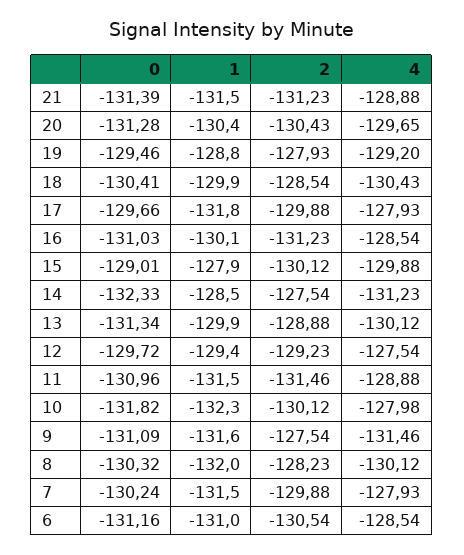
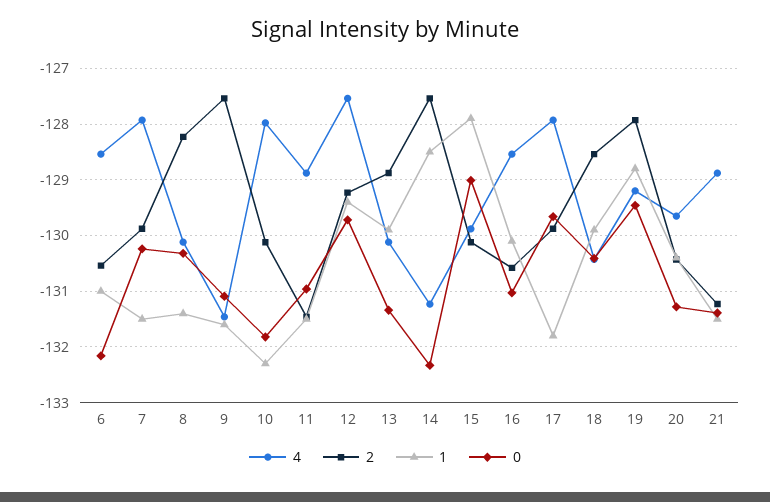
  {
    "0": {
      "21": -131.39,
      "20": -131.28,
      "19": -129.46,
      "18": -130.41,
      "17": -129.66,
      "16": -131.03,
      "15": -129.01,
      "14": -132.33,
      "13": -131.34,
      "12": -129.72,
      "11": -130.96,
      "10": -131.82,
      "9": -131.09,
      "8": -130.32,
      "7": -130.24,
-     "6": -131.16
+     "6": -132.2
    },
    "1": {
      "21": -131.5,
      "20": -130.4,
      "19": -128.8,
      "18": -129.9,
      "17": -131.8,
      "16": -130.1,
      "15": -127.9,
      "14": -128.5,
      "13": -129.9,
      "12": -129.4,
      "11": -131.5,
      "10": -132.3,
      "9": -131.6,
-     "8": -132,
+     "8": -131.4,
      "7": -131.5,
      "6": -131
    },
    "2": {
      "21": -131.23,
      "20": -130.43,
      "19": -127.93,
      "18": -128.54,
      "17": -129.88,
-     "16": -131.23,
+     "16": -130.6,
      "15": -130.12,
      "14": -127.54,
      "13": -128.88,
      "12": -129.23,
      "11": -131.46,
      "10": -130.12,
      "9": -127.54,
      "8": -128.23,
      "7": -129.88,
      "6": -130.54
    },
    "4": {
      "21": -128.88,
      "20": -129.65,
      "19": -129.2,
      "18": -130.43,
      "17": -127.93,
      "16": -128.54,
      "15": -129.88,
      "14": -131.23,
      "13": -130.12,
      "12": -127.54,
      "11": -128.88,
      "10": -127.98,
      "9": -131.46,
      "8": -130.12,
      "7": -127.93,
      "6": -128.54
    }
  }

